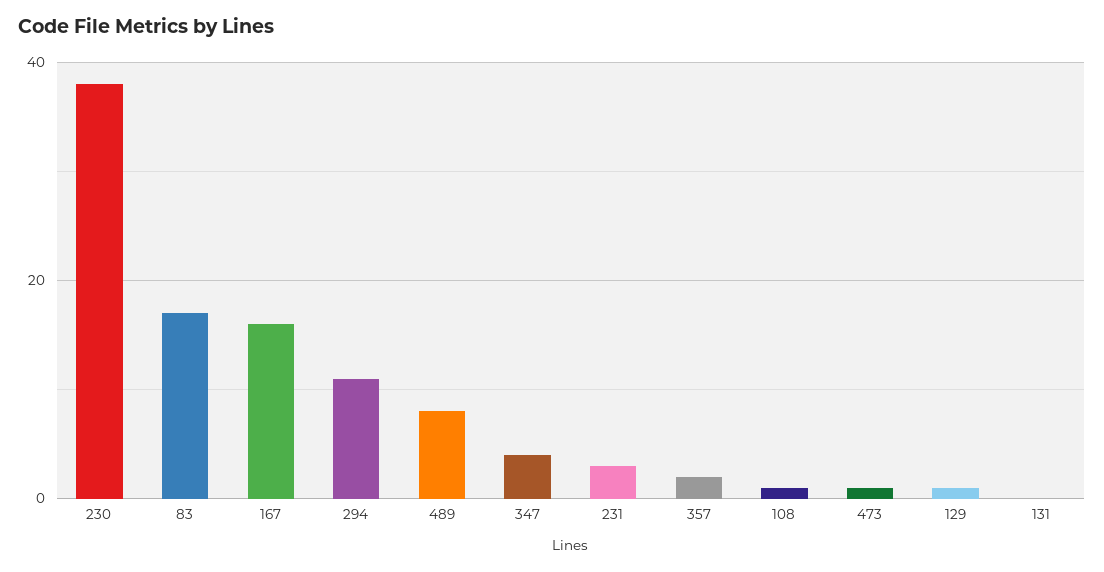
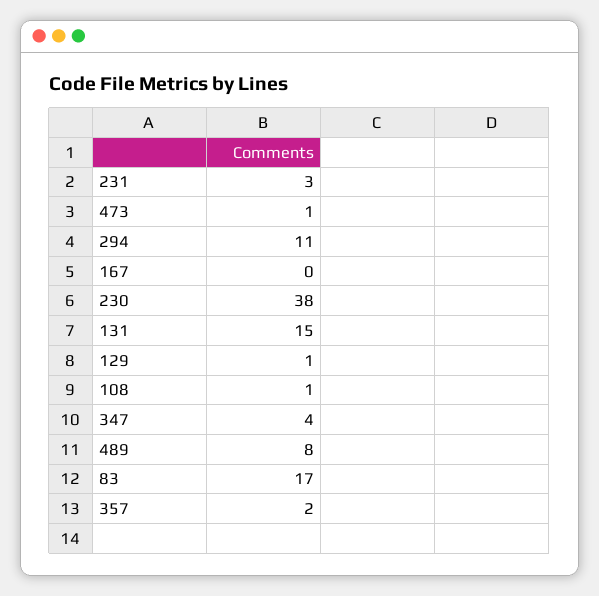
  {
    "230": 38,
    "83": 17,
-   "167": 15,
+   "167": 0,
    "294": 11,
    "489": 8,
    "347": 4,
    "231": 3,
    "357": 2,
    "108": 1,
    "473": 1,
    "129": 1,
-   "131": 0
+   "131": 15
  }

